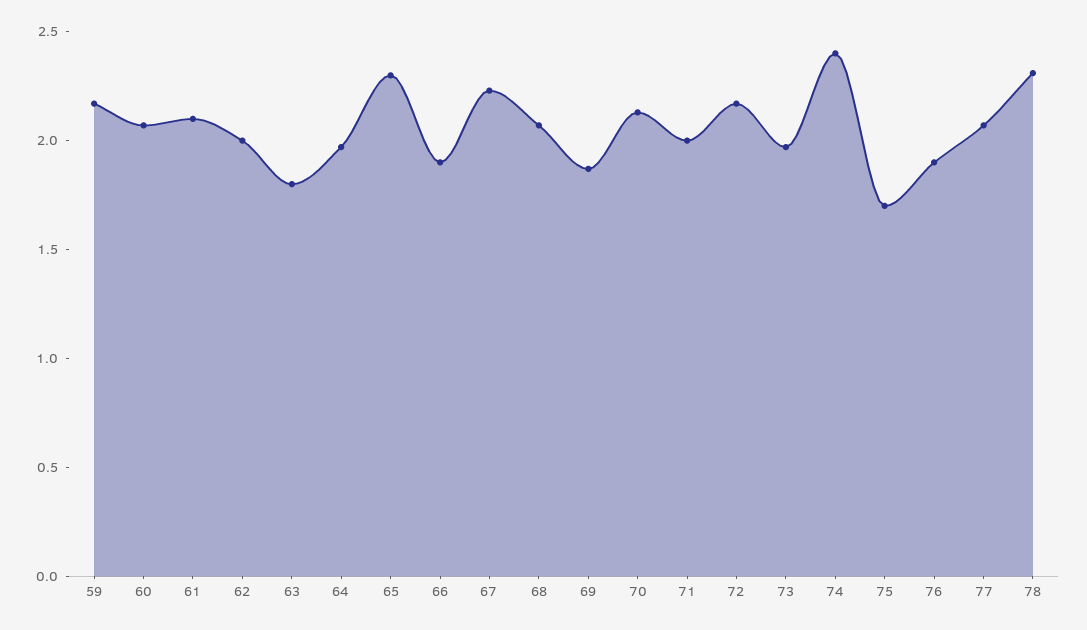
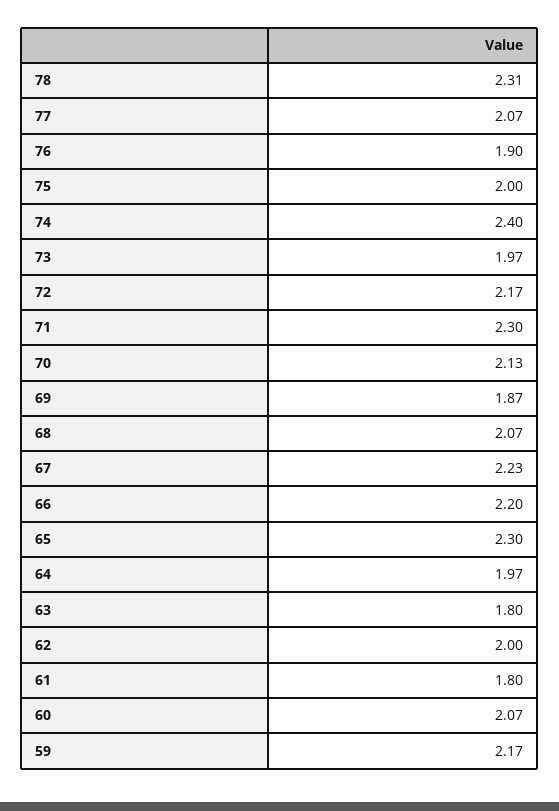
  {
    "59": 2.17,
    "60": 2.07,
-   "61": 2.1,
+   "61": 1.8,
    "62": 2,
    "63": 1.8,
    "64": 1.97,
    "65": 2.3,
-   "66": 1.9,
+   "66": 2.2,
    "67": 2.23,
    "68": 2.07,
    "69": 1.87,
    "70": 2.13,
-   "71": 2,
+   "71": 2.3,
    "72": 2.17,
    "73": 1.97,
    "74": 2.4,
-   "75": 1.7,
+   "75": 2,
    "76": 1.9,
    "77": 2.07,
    "78": 2.31
  }

